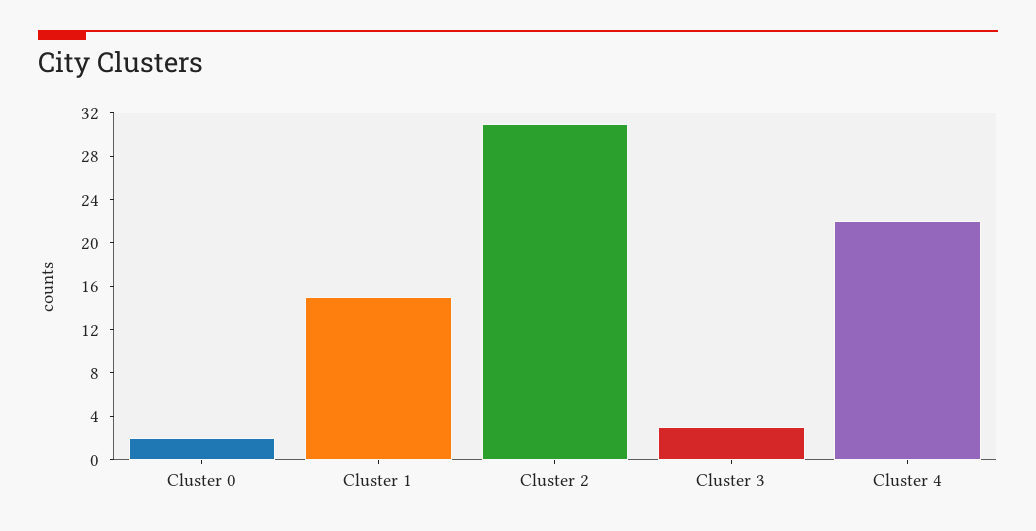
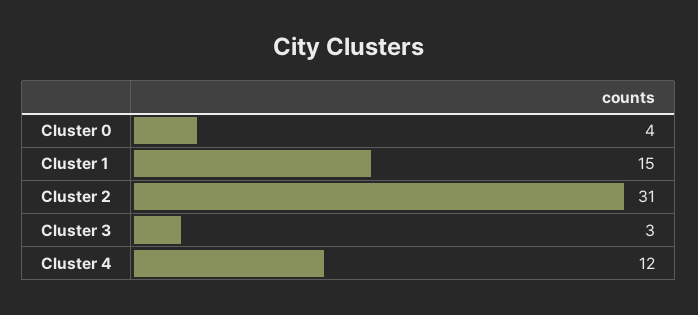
  {
-   "Cluster 0": 2,
+   "Cluster 0": 4,
    "Cluster 1": 15,
    "Cluster 2": 31,
    "Cluster 3": 3,
-   "Cluster 4": 22
+   "Cluster 4": 12
  }

